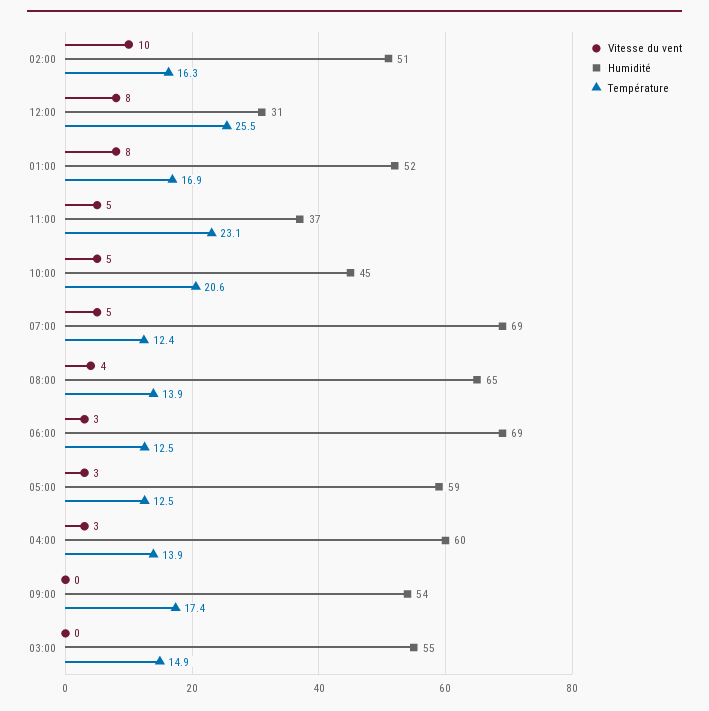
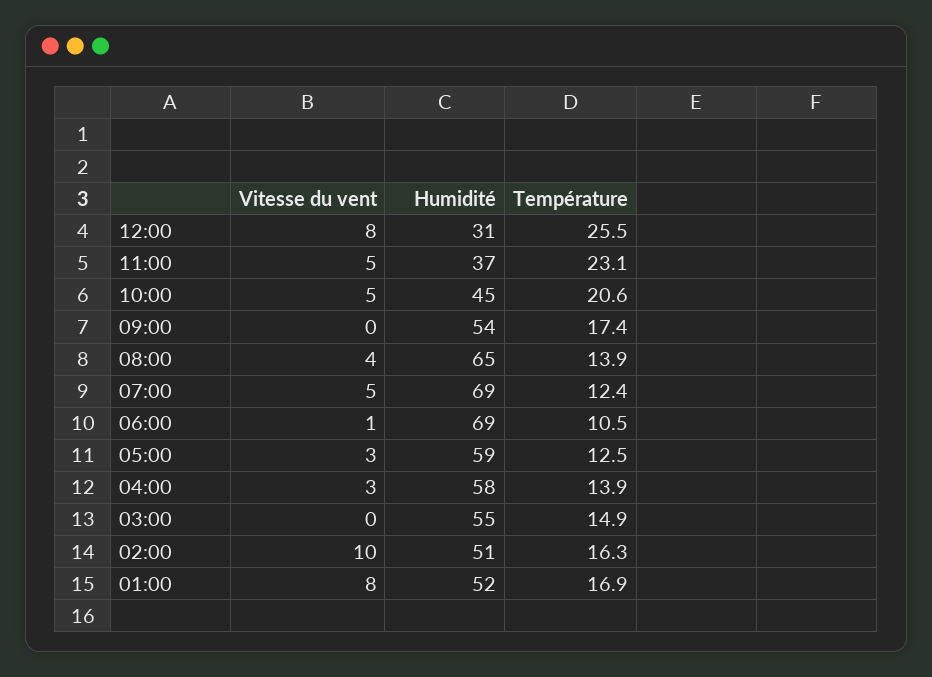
  {
    "Vitesse du vent": {
      "02:00": 10,
      "12:00": 8,
      "01:00": 8,
      "11:00": 5,
      "10:00": 5,
      "07:00": 5,
      "08:00": 4,
-     "06:00": 3,
+     "06:00": 1,
      "05:00": 3,
      "04:00": 3,
      "09:00": 0,
      "03:00": 0
    },
    "Humidité": {
      "02:00": 51,
      "12:00": 31,
      "01:00": 52,
      "11:00": 37,
      "10:00": 45,
      "07:00": 69,
      "08:00": 65,
      "06:00": 69,
      "05:00": 59,
-     "04:00": 60,
+     "04:00": 58,
      "09:00": 54,
      "03:00": 55
    },
    "Température": {
      "02:00": 16.3,
      "12:00": 25.5,
      "01:00": 16.9,
      "11:00": 23.1,
      "10:00": 20.6,
      "07:00": 12.4,
      "08:00": 13.9,
-     "06:00": 12.5,
+     "06:00": 10.5,
      "05:00": 12.5,
      "04:00": 13.9,
      "09:00": 17.4,
      "03:00": 14.9
    }
  }

